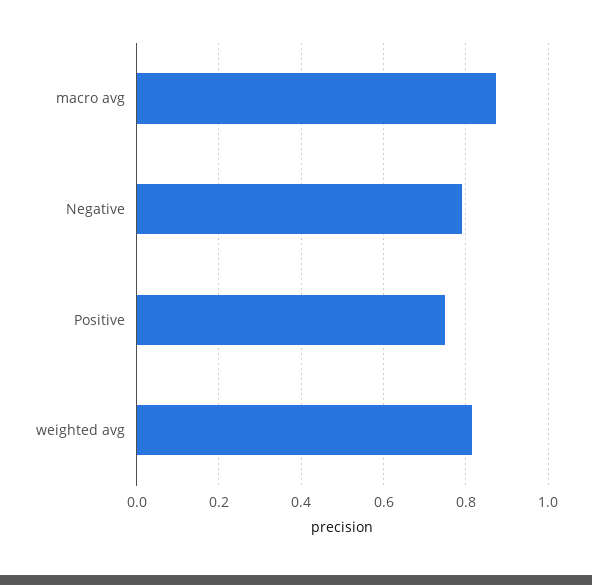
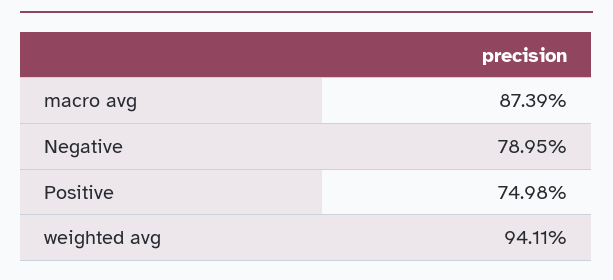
  {
    "macro avg": 0.8739,
    "Negative": 0.7895,
    "Positive": 0.7498,
-   "weighted avg": 0.82
+   "weighted avg": 0.9411
  }

